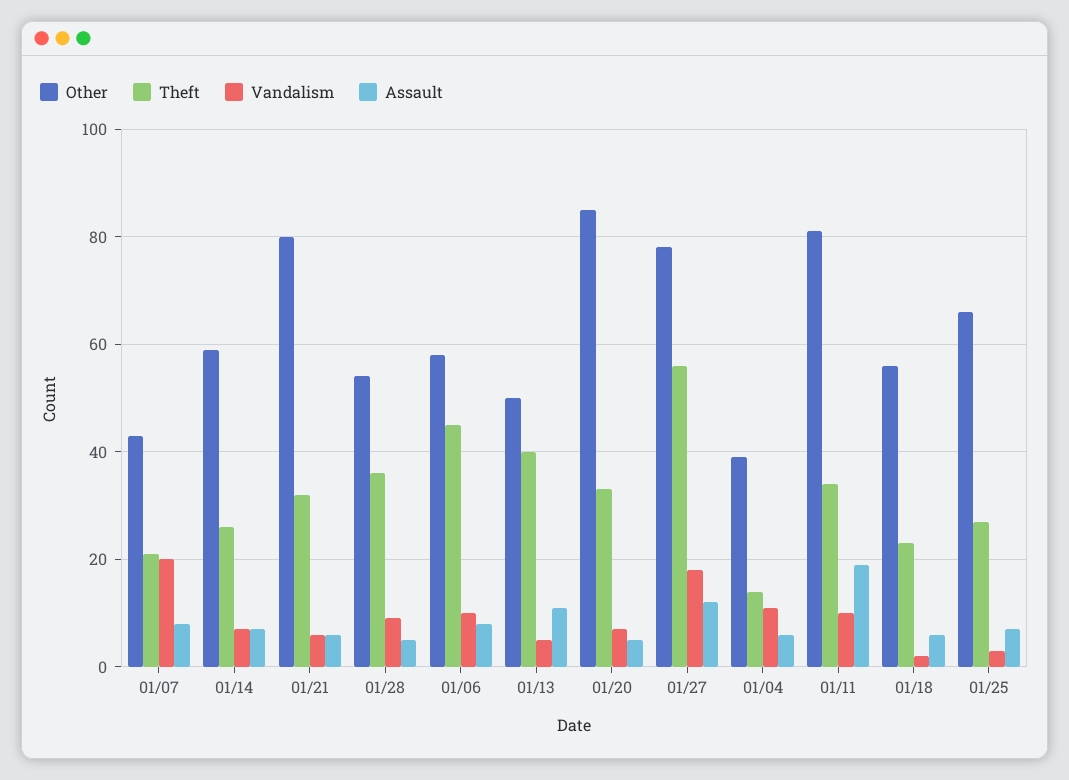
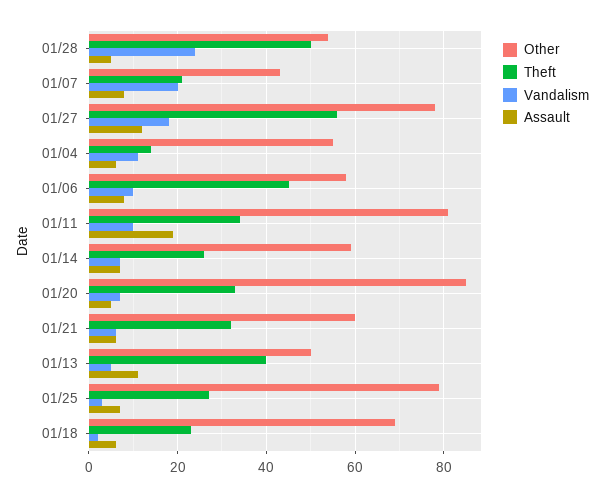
  {
    "Other": {
      "01/07": 45,
      "01/14": 60,
-     "01/21": 80,
+     "01/21": 60,
      "01/28": 55,
      "01/06": 60,
      "01/13": 50,
      "01/20": 85,
      "01/27": 80,
-     "01/04": 40,
+     "01/04": 55,
      "01/11": 80,
-     "01/18": 55,
+     "01/18": 70,
-     "01/25": 65
+     "01/25": 80
    },
    "Theft": {
      "01/07": 20,
      "01/14": 25,
      "01/21": 30,
-     "01/28": 35,
+     "01/28": 50,
      "01/06": 45,
      "01/13": 40,
      "01/20": 35,
      "01/27": 55,
      "01/04": 15,
      "01/11": 35,
      "01/18": 25,
      "01/25": 25
    },
    "Vandalism": {
      "01/07": 20,
      "01/14": 5,
      "01/21": 5,
-     "01/28": 10,
+     "01/28": 25,
      "01/06": 10,
      "01/13": 5,
      "01/20": 5,
      "01/27": 20,
      "01/04": 10,
      "01/11": 10,
      "01/18": 0,
      "01/25": 5
    },
    "Assault": {
      "01/07": 10,
      "01/14": 5,
      "01/21": 5,
      "01/28": 5,
      "01/06": 10,
      "01/13": 10,
      "01/20": 5,
      "01/27": 10,
      "01/04": 5,
      "01/11": 20,
      "01/18": 5,
      "01/25": 5
    }
  }

